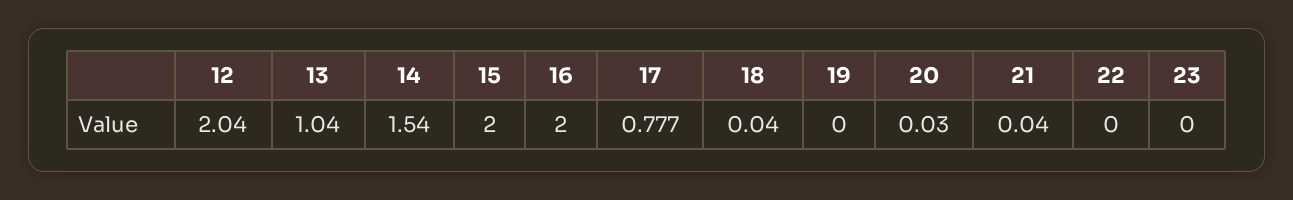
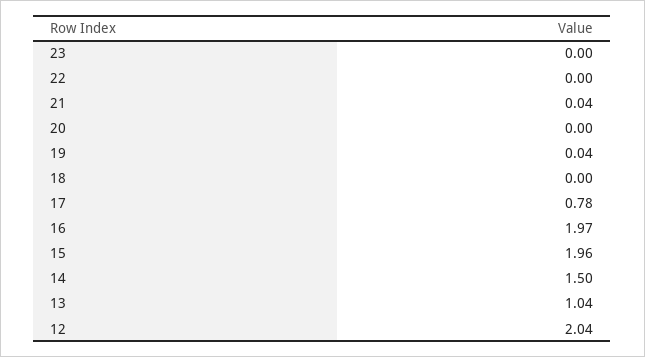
  {
    "12": 2.04,
    "13": 1.04,
-   "14": 1.54,
+   "14": 1.5,
-   "15": 2,
+   "15": 1.96,
-   "16": 2,
+   "16": 1.97,
    "17": 0.777,
-   "18": 0.04,
+   "18": 0,
-   "19": 0,
+   "19": 0.04,
-   "20": 0.03,
+   "20": 0,
    "21": 0.04,
    "22": 0,
    "23": 0
  }

